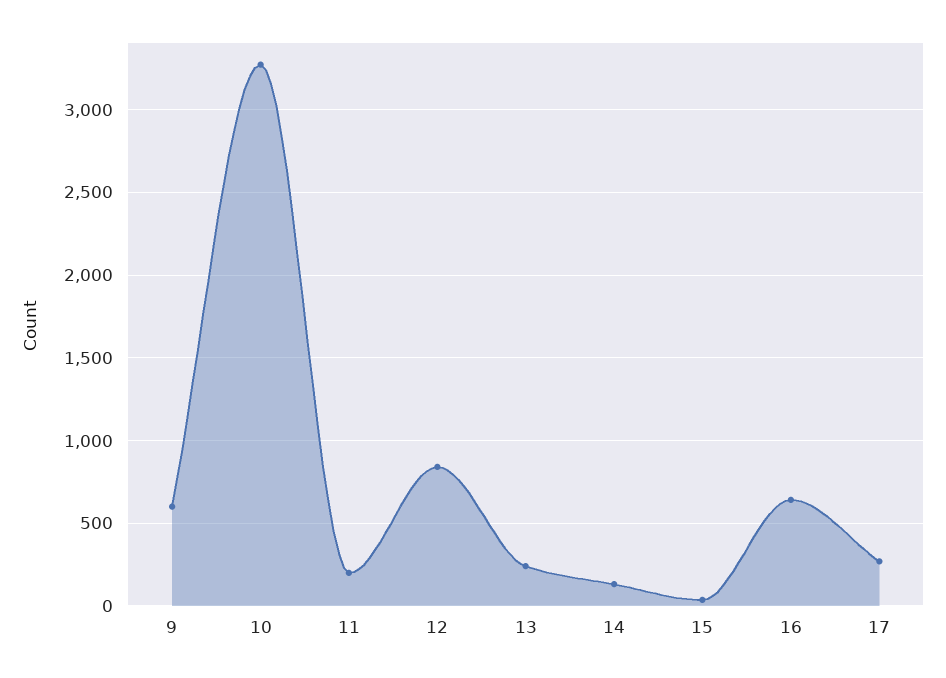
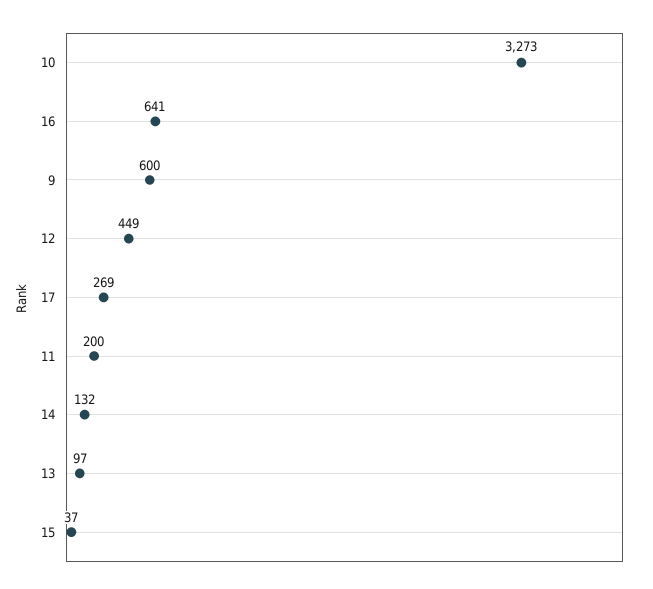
  {
    "9": 600,
    "10": 3273,
    "11": 200,
-   "12": 850,
+   "12": 449,
-   "13": 250,
+   "13": 97,
    "14": 132,
    "15": 37,
    "16": 641,
    "17": 269
  }

